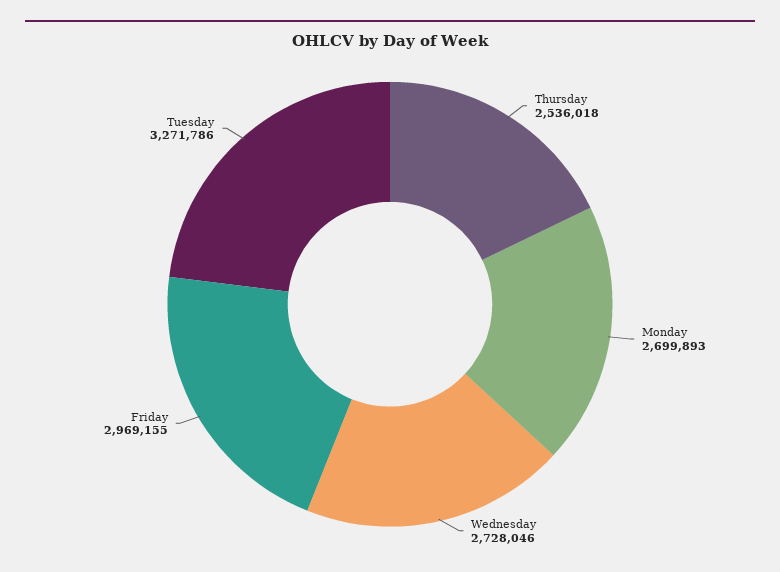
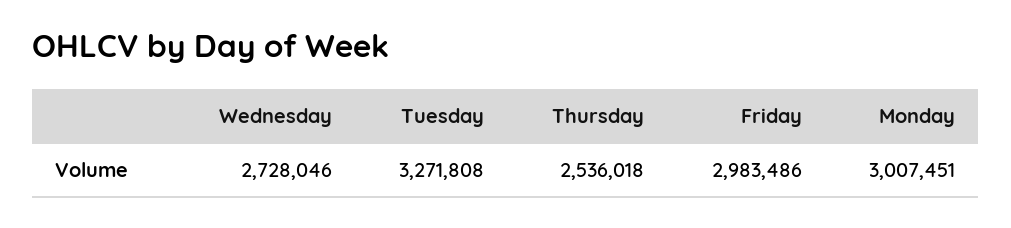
  {
    "Thursday": 2536018,
-   "Monday": 2699893,
+   "Monday": 3007451,
    "Wednesday": 2728046,
-   "Friday": 2969155,
+   "Friday": 2983486,
-   "Tuesday": 3271786
+   "Tuesday": 3271808
  }

